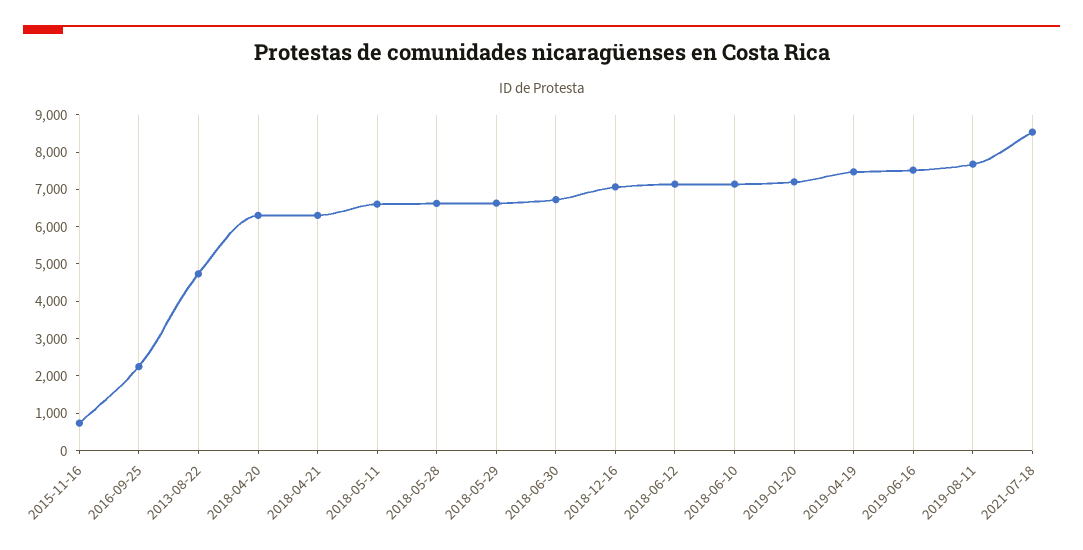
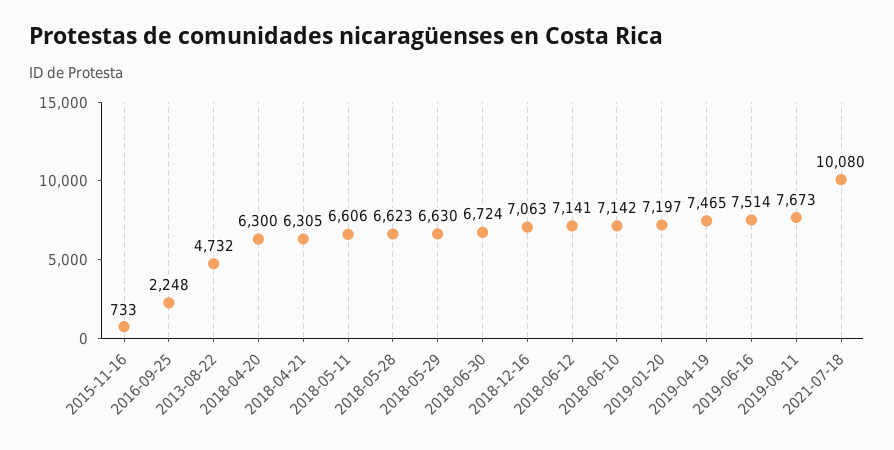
  {
    "2015-11-16": 733,
    "2016-09-25": 2248,
    "2013-08-22": 4732,
    "2018-04-20": 6300,
    "2018-04-21": 6305,
    "2018-05-11": 6606,
    "2018-05-28": 6623,
    "2018-05-29": 6630,
    "2018-06-30": 6724,
    "2018-12-16": 7063,
    "2018-06-12": 7141,
    "2018-06-10": 7142,
    "2019-01-20": 7197,
    "2019-04-19": 7465,
    "2019-06-16": 7514,
    "2019-08-11": 7673,
-   "2021-07-18": 8500
+   "2021-07-18": 10080
  }

